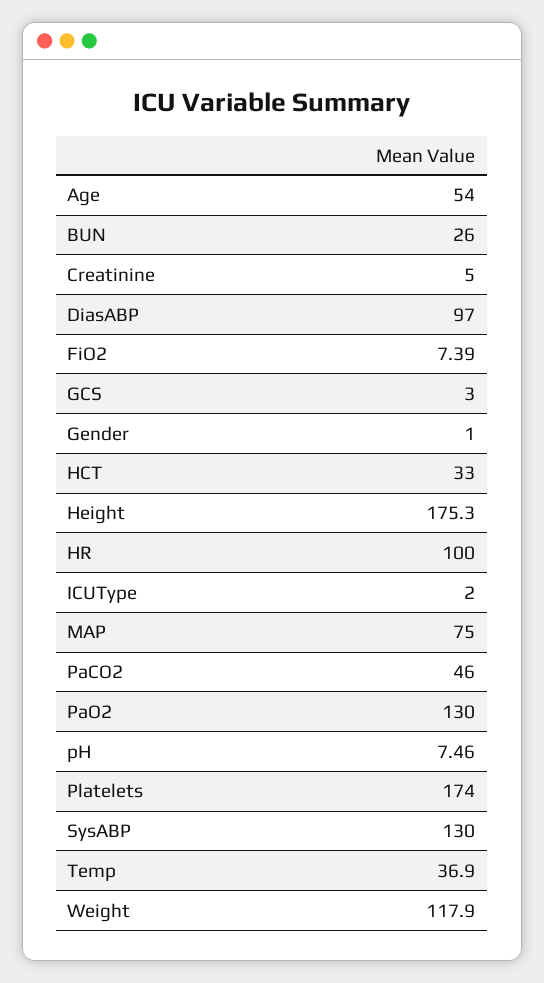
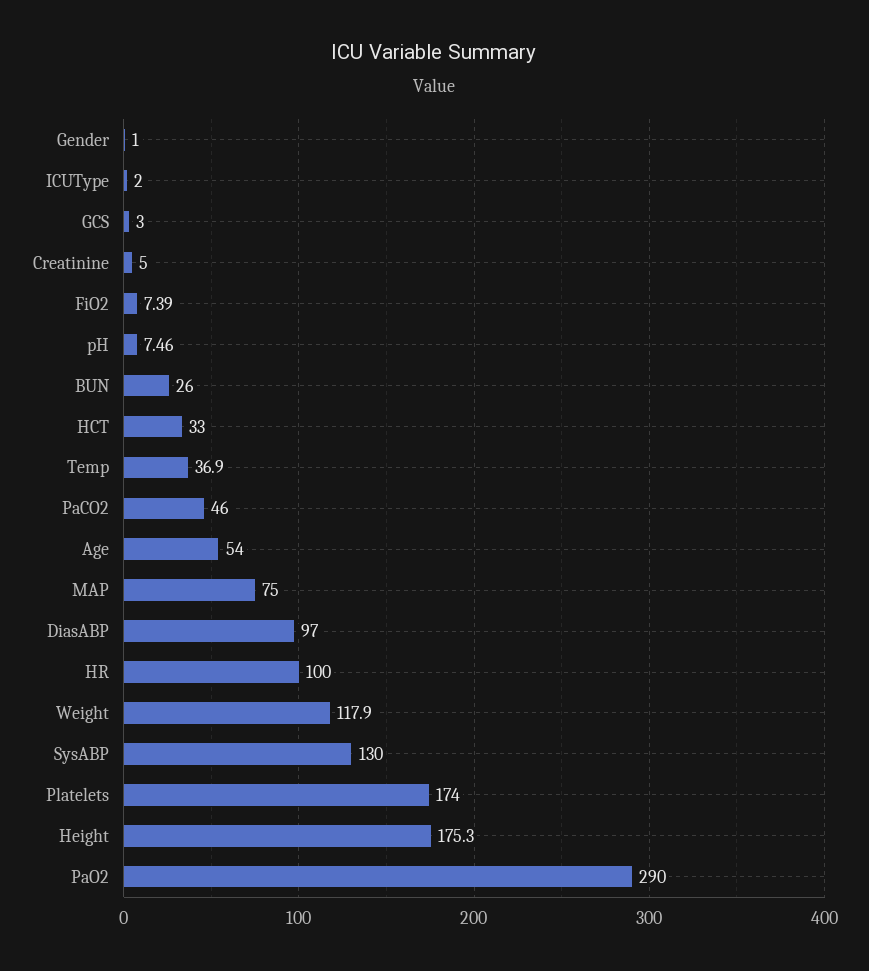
  {
    "Age": 54,
    "BUN": 26,
    "Creatinine": 5,
    "DiasABP": 97,
    "FiO2": 7.39,
    "GCS": 3,
    "Gender": 1,
    "HCT": 33,
    "Height": 175.3,
    "HR": 100,
    "ICUType": 2,
    "MAP": 75,
    "PaCO2": 46,
-   "PaO2": 130,
+   "PaO2": 290,
    "pH": 7.46,
    "Platelets": 174,
    "SysABP": 130,
    "Temp": 36.9,
    "Weight": 117.9
  }

